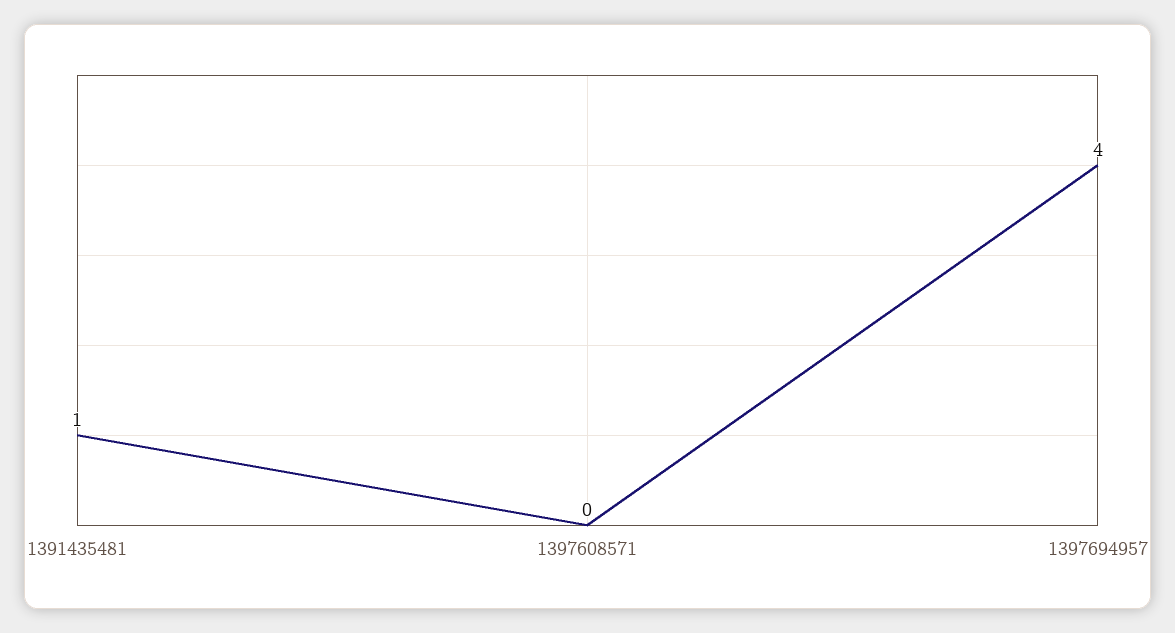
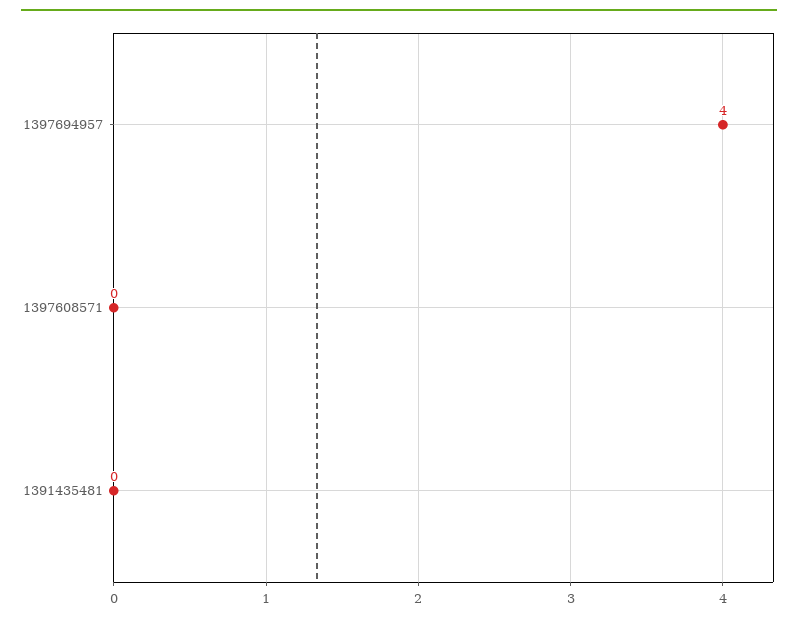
  {
-   "1391435481": 1,
+   "1391435481": 0,
    "1397608571": 0,
    "1397694957": 4
  }

